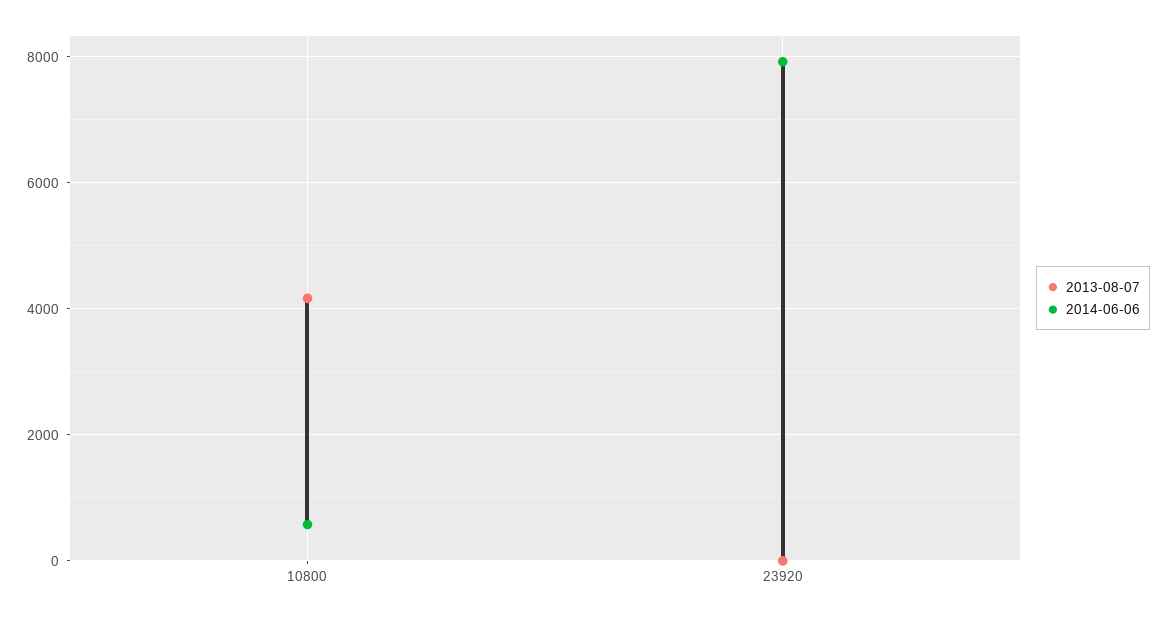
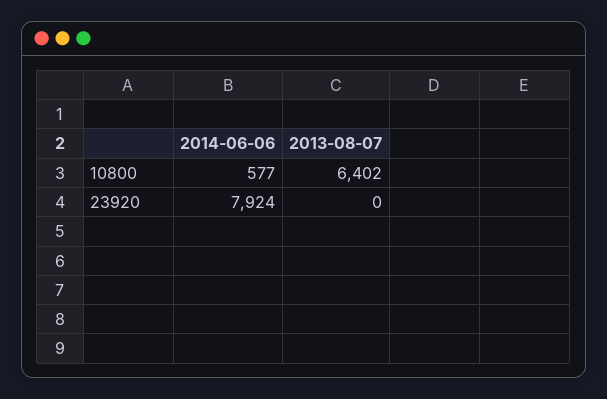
  {
    "2013-08-07": {
-     "10800": 4200,
+     "10800": 6402,
      "23920": 0
    },
    "2014-06-06": {
      "10800": 577,
      "23920": 7924
    }
  }

